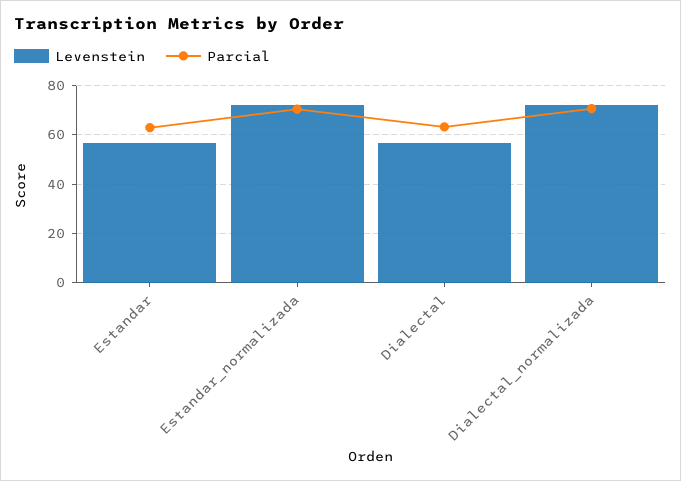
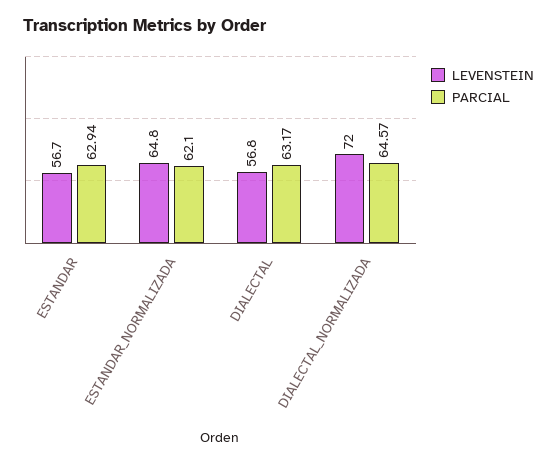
  {
    "Levenstein": {
      "Estandar": 56.7,
-     "Estandar_normalizada": 72.5,
+     "Estandar_normalizada": 64.8,
      "Dialectal": 56.8,
      "Dialectal_normalizada": 72
    },
    "Parcial": {
      "Estandar": 62.94,
-     "Estandar_normalizada": 70,
+     "Estandar_normalizada": 62.1,
      "Dialectal": 63.17,
-     "Dialectal_normalizada": 70
+     "Dialectal_normalizada": 64.57
    }
  }

